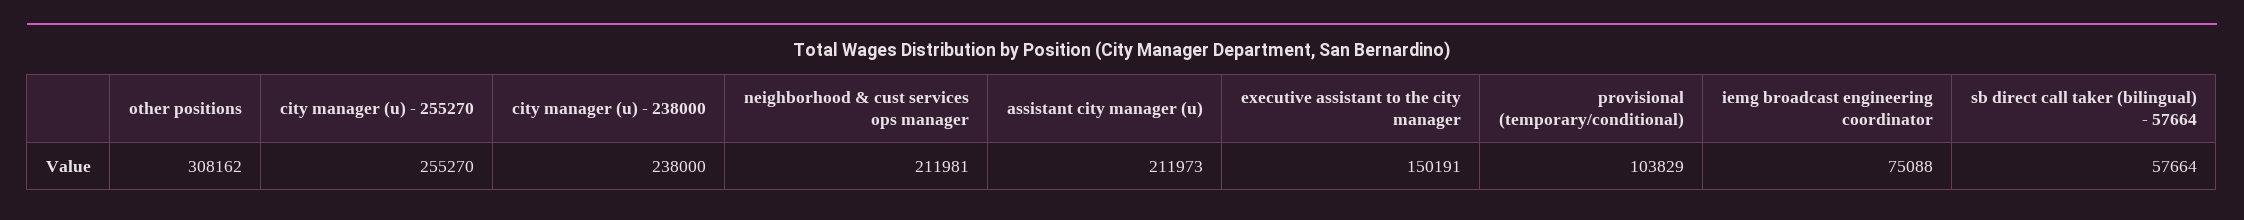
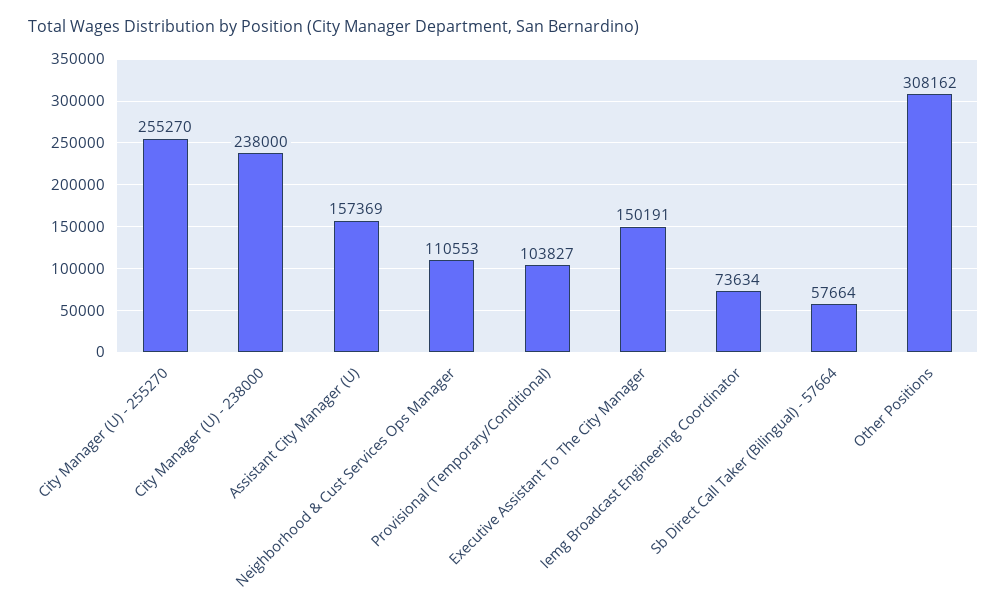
  {
    "other positions": 308162,
    "city manager (u) - 255270": 255270,
    "city manager (u) - 238000": 238000,
-   "neighborhood & cust services ops manager": 211981,
+   "neighborhood & cust services ops manager": 110553,
-   "assistant city manager (u)": 211973,
+   "assistant city manager (u)": 157369,
    "executive assistant to the city manager": 150191,
-   "provisional (temporary/conditional)": 103829,
+   "provisional (temporary/conditional)": 103827,
-   "iemg broadcast engineering coordinator": 75088,
+   "iemg broadcast engineering coordinator": 73634,
    "sb direct call taker (bilingual) - 57664": 57664
  }

